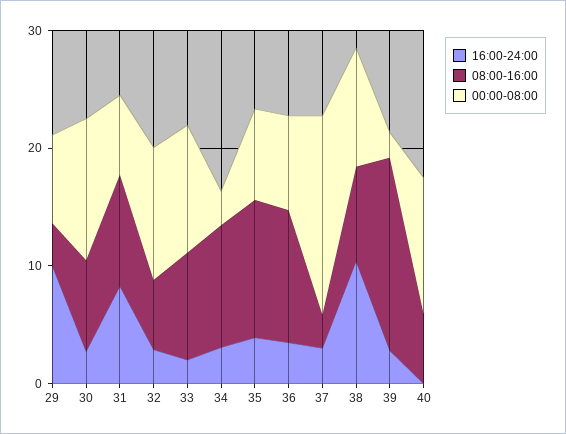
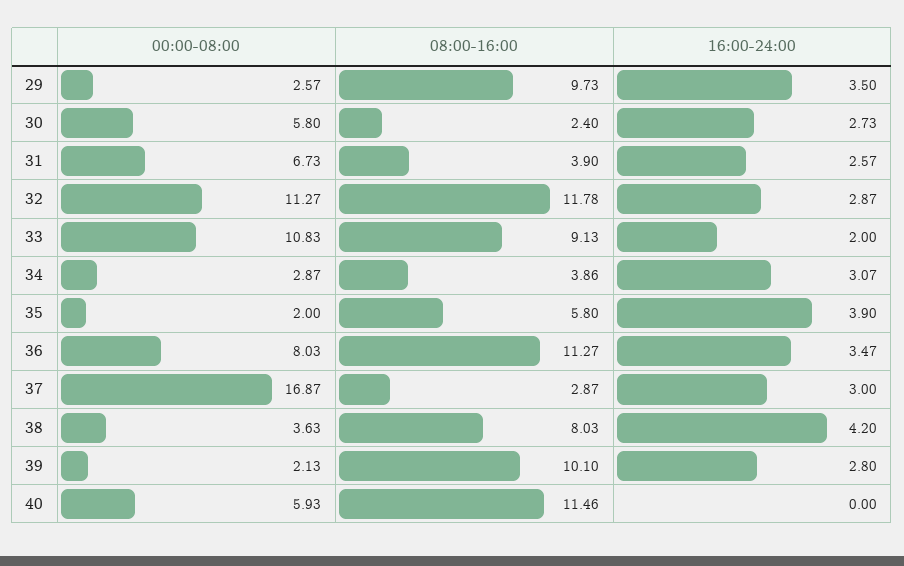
  {
    "16:00-24:00": {
-     "29": 10,
+     "29": 3.5,
      "30": 2.73,
-     "31": 8,
+     "31": 2.57,
      "32": 2.87,
      "33": 2,
      "34": 3.07,
      "35": 3.9,
      "36": 3.47,
      "37": 3,
-     "38": 10,
+     "38": 4.2,
      "39": 2.8,
      "40": 0
    },
    "08:00-16:00": {
-     "29": 4,
+     "29": 9.73,
-     "30": 8,
+     "30": 2.4,
-     "31": 10,
+     "31": 3.9,
-     "32": 6,
+     "32": 11.78,
      "33": 9.13,
-     "34": 10,
+     "34": 3.86,
-     "35": 12,
+     "35": 5.8,
      "36": 11.27,
      "37": 2.87,
      "38": 8.03,
-     "39": 16,
+     "39": 10.1,
-     "40": 6
+     "40": 11.46
    },
    "00:00-08:00": {
-     "29": 8,
+     "29": 2.57,
-     "30": 12,
+     "30": 5.8,
      "31": 6.73,
      "32": 11.27,
      "33": 10.83,
      "34": 2.87,
-     "35": 8,
+     "35": 2,
      "36": 8.03,
      "37": 16.87,
-     "38": 10,
+     "38": 3.63,
      "39": 2.13,
-     "40": 12
+     "40": 5.93
    }
  }

